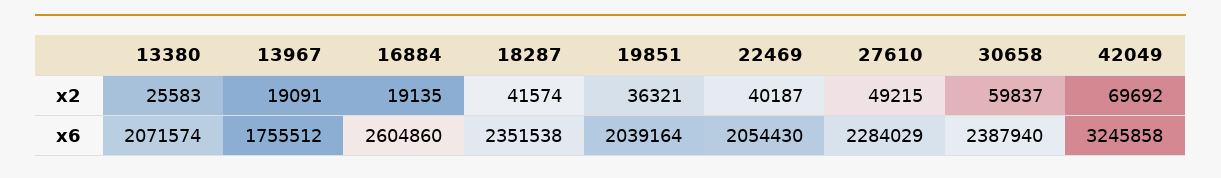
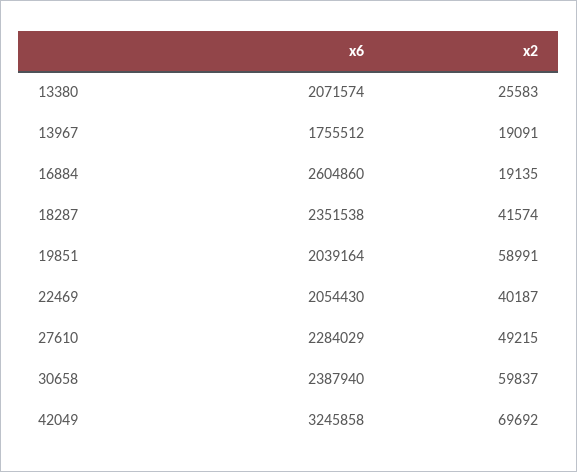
  {
    "13380": {
      "x2": 25583,
      "x6": 2071574
    },
    "13967": {
      "x2": 19091,
      "x6": 1755512
    },
    "16884": {
      "x2": 19135,
      "x6": 2604860
    },
    "18287": {
      "x2": 41574,
      "x6": 2351538
    },
    "19851": {
-     "x2": 36321,
+     "x2": 58991,
      "x6": 2039164
    },
    "22469": {
      "x2": 40187,
      "x6": 2054430
    },
    "27610": {
      "x2": 49215,
      "x6": 2284029
    },
    "30658": {
      "x2": 59837,
      "x6": 2387940
    },
    "42049": {
      "x2": 69692,
      "x6": 3245858
    }
  }

